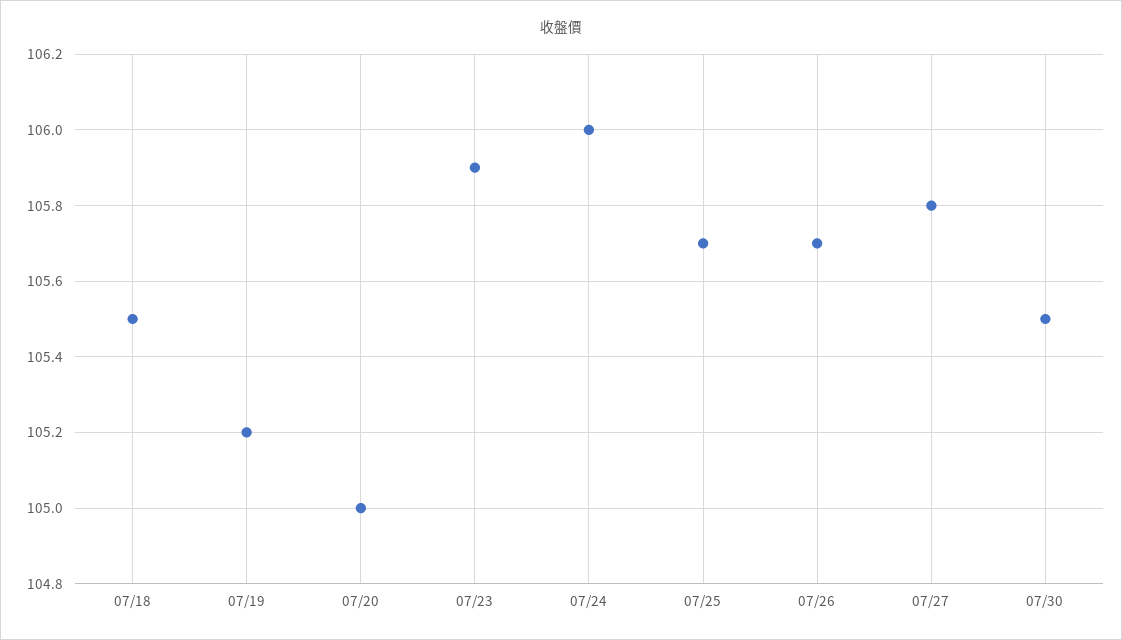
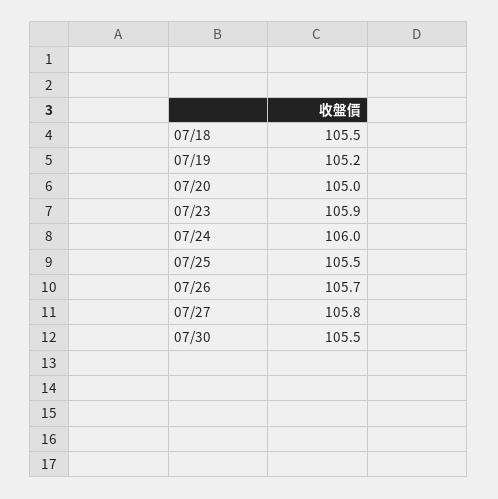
  {
    "07/18": 105.5,
    "07/19": 105.2,
    "07/20": 105,
    "07/23": 105.9,
    "07/24": 106,
-   "07/25": 105.7,
+   "07/25": 105.5,
    "07/26": 105.7,
    "07/27": 105.8,
    "07/30": 105.5
  }

